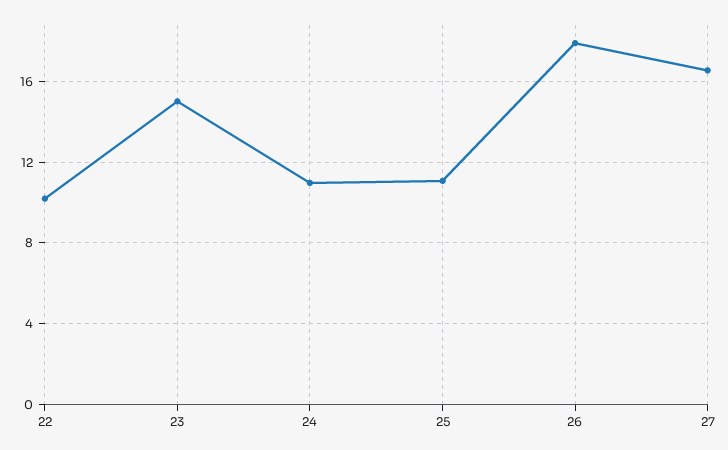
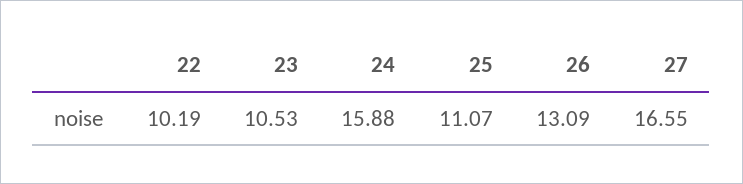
  {
    "22": 10.19,
-   "23": 15,
+   "23": 10.53,
-   "24": 11,
+   "24": 15.88,
    "25": 11.07,
-   "26": 18,
+   "26": 13.09,
    "27": 16.55
  }

